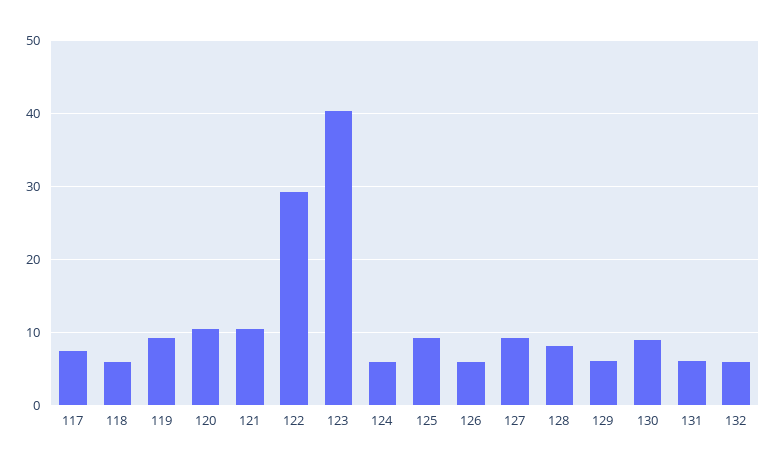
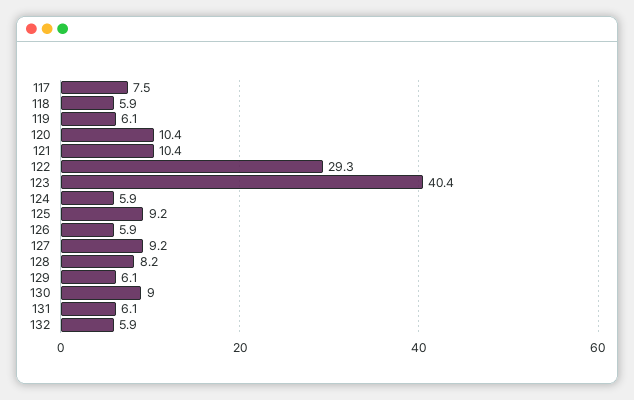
  {
    "117": 7.5,
    "118": 5.9,
-   "119": 9,
+   "119": 6.1,
    "120": 10.4,
    "121": 10.4,
    "122": 29.3,
    "123": 40.4,
    "124": 5.9,
    "125": 9.2,
    "126": 5.9,
    "127": 9.2,
    "128": 8.2,
    "129": 6.1,
    "130": 9,
    "131": 6.1,
    "132": 5.9
  }

